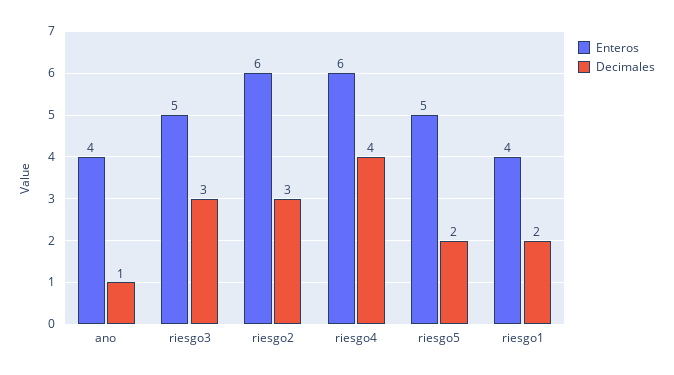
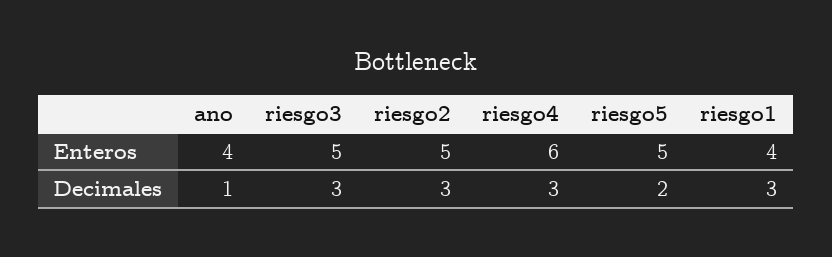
  {
    "Enteros": {
      "ano": 4,
      "riesgo3": 5,
-     "riesgo2": 6,
+     "riesgo2": 5,
      "riesgo4": 6,
      "riesgo5": 5,
      "riesgo1": 4
    },
    "Decimales": {
      "ano": 1,
      "riesgo3": 3,
      "riesgo2": 3,
-     "riesgo4": 4,
+     "riesgo4": 3,
      "riesgo5": 2,
-     "riesgo1": 2
+     "riesgo1": 3
    }
  }

